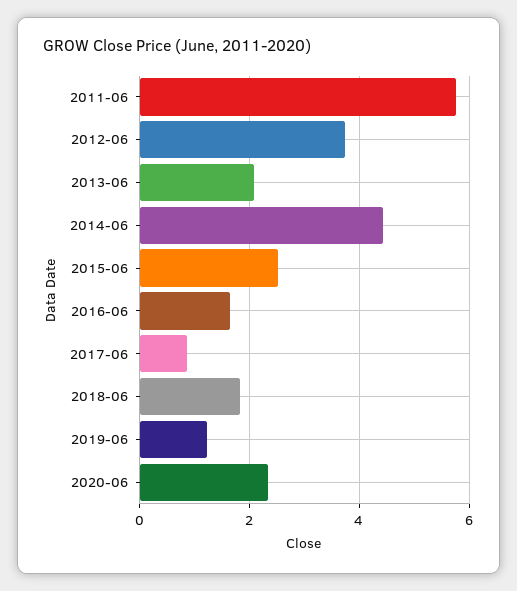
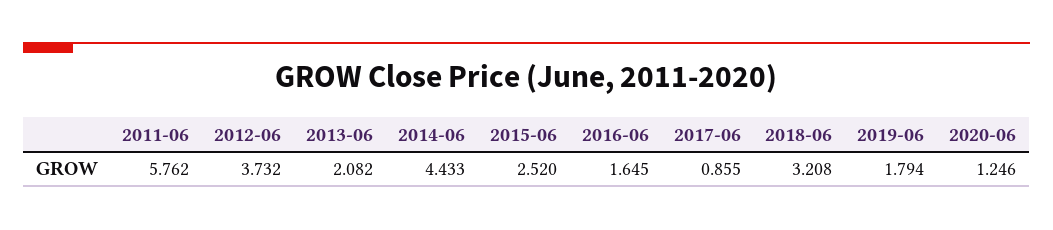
  {
    "2011-06": 5.762,
    "2012-06": 3.732,
    "2013-06": 2.082,
    "2014-06": 4.433,
    "2015-06": 2.52,
    "2016-06": 1.645,
    "2017-06": 0.855,
-   "2018-06": 1.8,
+   "2018-06": 3.208,
-   "2019-06": 1.2,
+   "2019-06": 1.794,
-   "2020-06": 2.4
+   "2020-06": 1.246
  }

